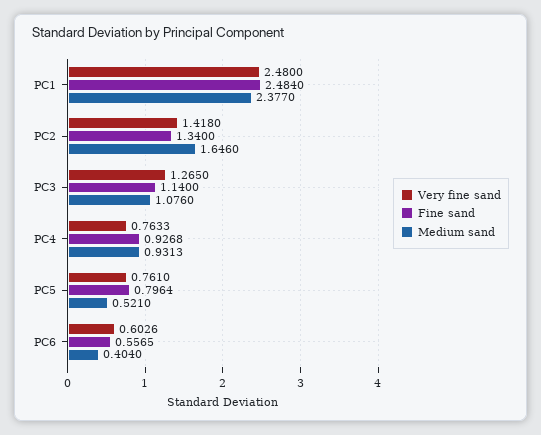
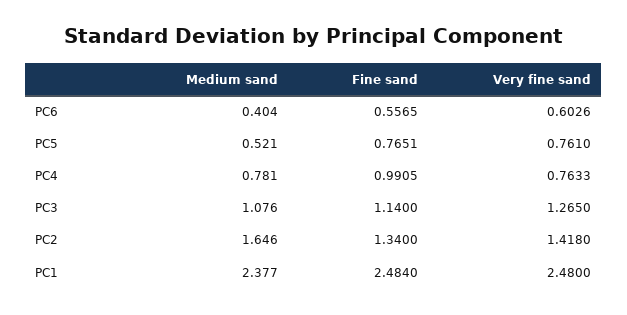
  {
    "Very fine sand": {
      "PC1": 2.48,
      "PC2": 1.418,
      "PC3": 1.265,
      "PC4": 0.7633,
      "PC5": 0.761,
      "PC6": 0.6026
    },
    "Fine sand": {
      "PC1": 2.484,
      "PC2": 1.34,
      "PC3": 1.14,
-     "PC4": 0.9268,
+     "PC4": 0.9905,
-     "PC5": 0.7964,
+     "PC5": 0.7651,
      "PC6": 0.5565
    },
    "Medium sand": {
      "PC1": 2.377,
      "PC2": 1.646,
      "PC3": 1.076,
-     "PC4": 0.9313,
+     "PC4": 0.781,
      "PC5": 0.521,
      "PC6": 0.404
    }
  }

